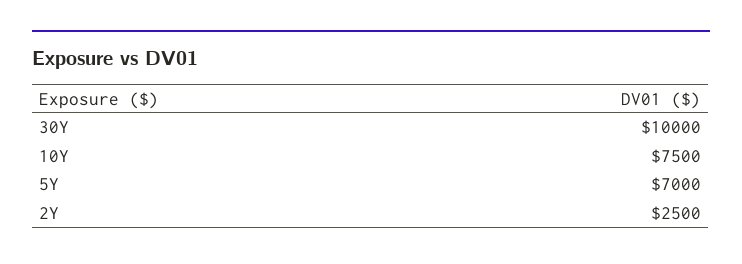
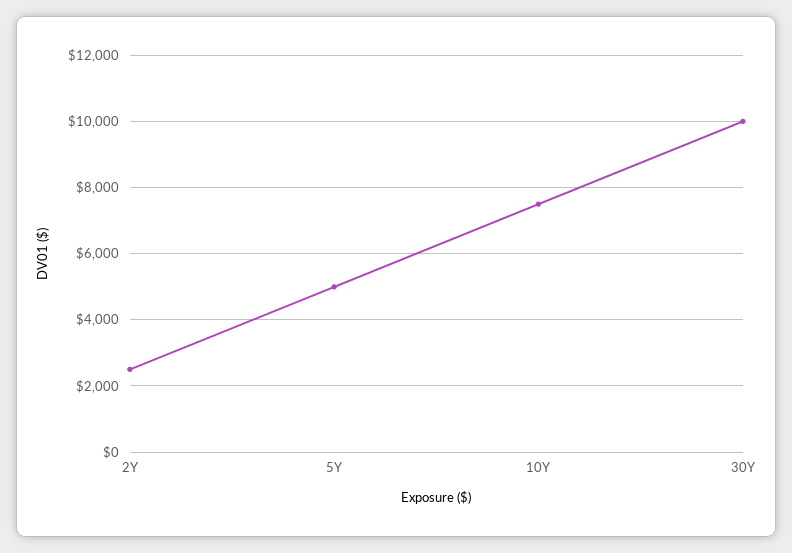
  {
    "30Y": 10000,
    "10Y": 7500,
-   "5Y": 7000,
+   "5Y": 5000,
    "2Y": 2500
  }

